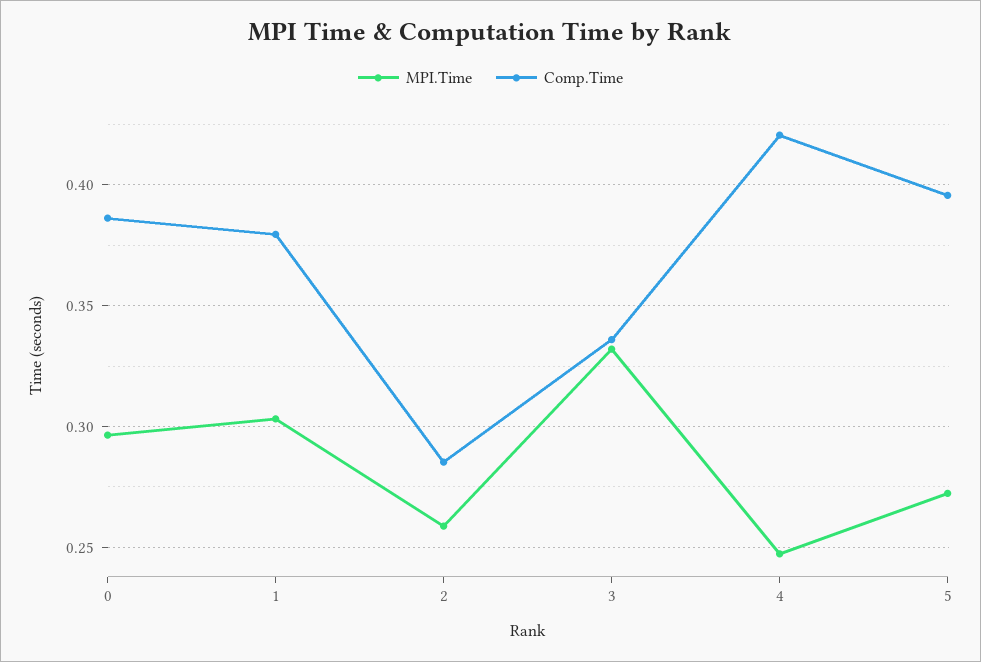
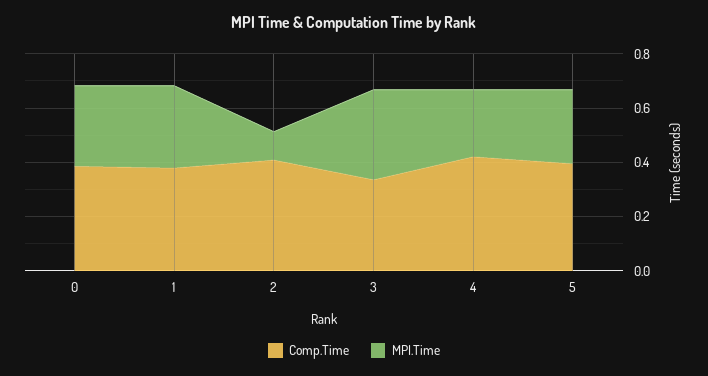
  {
    "MPI.Time": {
      "0": 0.295,
      "1": 0.305,
-     "2": 0.26,
+     "2": 0.1,
      "3": 0.33,
      "4": 0.245,
      "5": 0.27
    },
    "Comp.Time": {
      "0": 0.385,
      "1": 0.38,
-     "2": 0.285,
+     "2": 0.4,
      "3": 0.335,
      "4": 0.42,
      "5": 0.395
    }
  }

